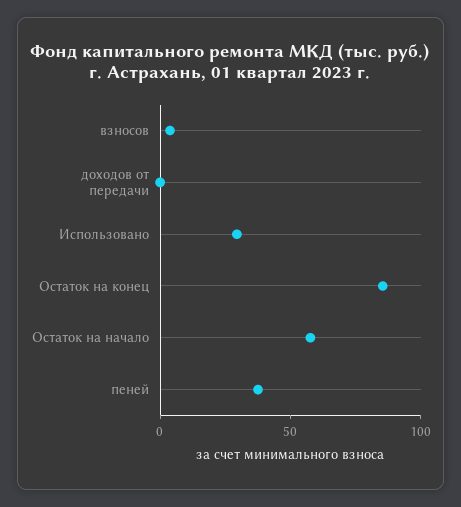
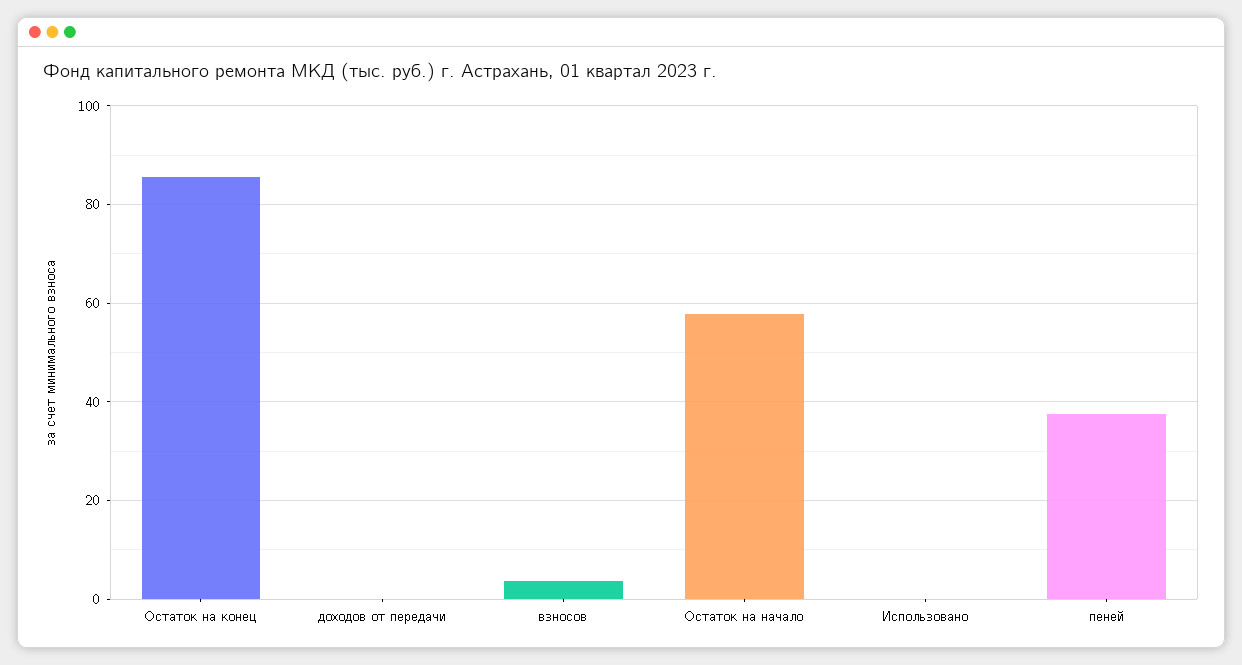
  {
    "взносов": 4,
    "доходов от передачи": 0,
-   "Использовано": 30,
+   "Использовано": 0,
    "Остаток на конец": 86,
    "Остаток на начало": 58,
    "пеней": 38
  }

